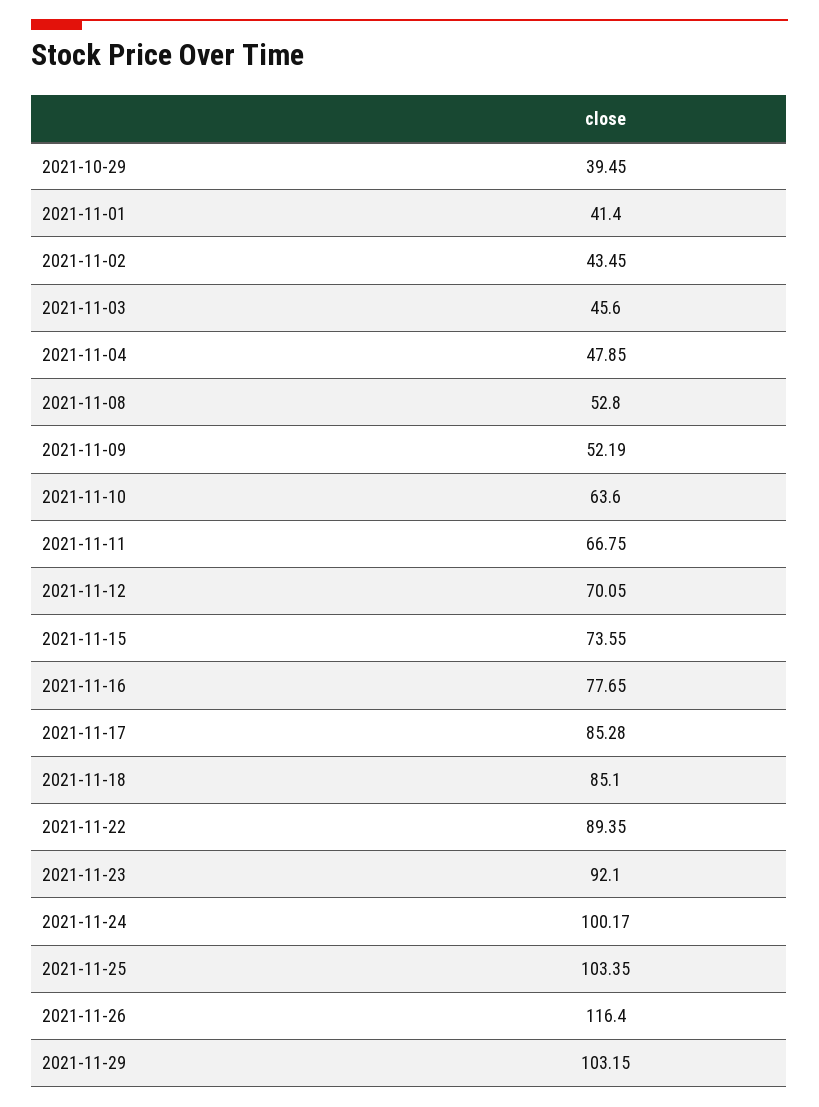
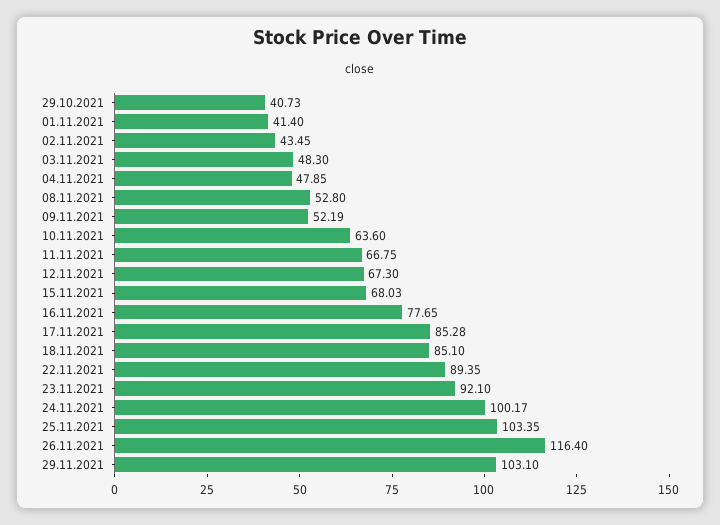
  {
-   "2021-10-29": 39.45,
+   "2021-10-29": 40.73,
    "2021-11-01": 41.4,
    "2021-11-02": 43.45,
-   "2021-11-03": 45.6,
+   "2021-11-03": 48.3,
    "2021-11-04": 47.85,
    "2021-11-08": 52.8,
    "2021-11-09": 52.19,
    "2021-11-10": 63.6,
    "2021-11-11": 66.75,
-   "2021-11-12": 70.05,
+   "2021-11-12": 67.3,
-   "2021-11-15": 73.55,
+   "2021-11-15": 68.03,
    "2021-11-16": 77.65,
    "2021-11-17": 85.28,
    "2021-11-18": 85.1,
    "2021-11-22": 89.35,
    "2021-11-23": 92.1,
    "2021-11-24": 100.17,
    "2021-11-25": 103.35,
    "2021-11-26": 116.4,
-   "2021-11-29": 103.15
+   "2021-11-29": 103.1
  }

